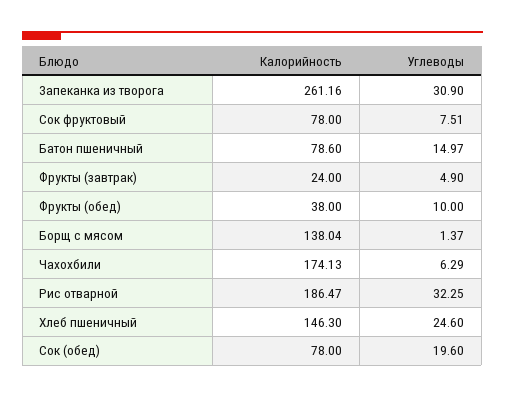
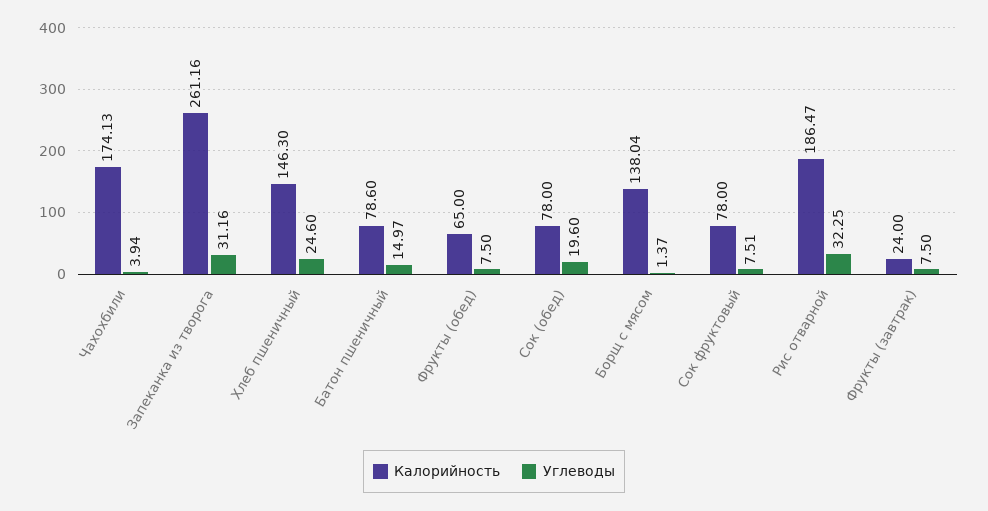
  {
    "Калорийность": {
      "Запеканка из творога": 261.16,
      "Сок фруктовый": 78,
      "Батон пшеничный": 78.6,
      "Фрукты (завтрак)": 24,
-     "Фрукты (обед)": 38,
+     "Фрукты (обед)": 65,
      "Борщ с мясом": 138.04,
      "Чахохбили": 174.13,
      "Рис отварной": 186.47,
      "Хлеб пшеничный": 146.3,
      "Сок (обед)": 78
    },
    "Углеводы": {
-     "Запеканка из творога": 30.9,
+     "Запеканка из творога": 31.16,
      "Сок фруктовый": 7.51,
      "Батон пшеничный": 14.97,
-     "Фрукты (завтрак)": 4.9,
+     "Фрукты (завтрак)": 7.5,
-     "Фрукты (обед)": 10,
+     "Фрукты (обед)": 7.5,
      "Борщ с мясом": 1.37,
-     "Чахохбили": 6.29,
+     "Чахохбили": 3.94,
      "Рис отварной": 32.25,
      "Хлеб пшеничный": 24.6,
      "Сок (обед)": 19.6
    }
  }

